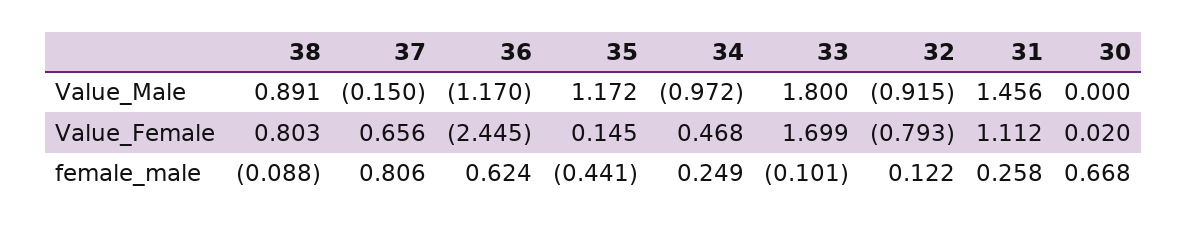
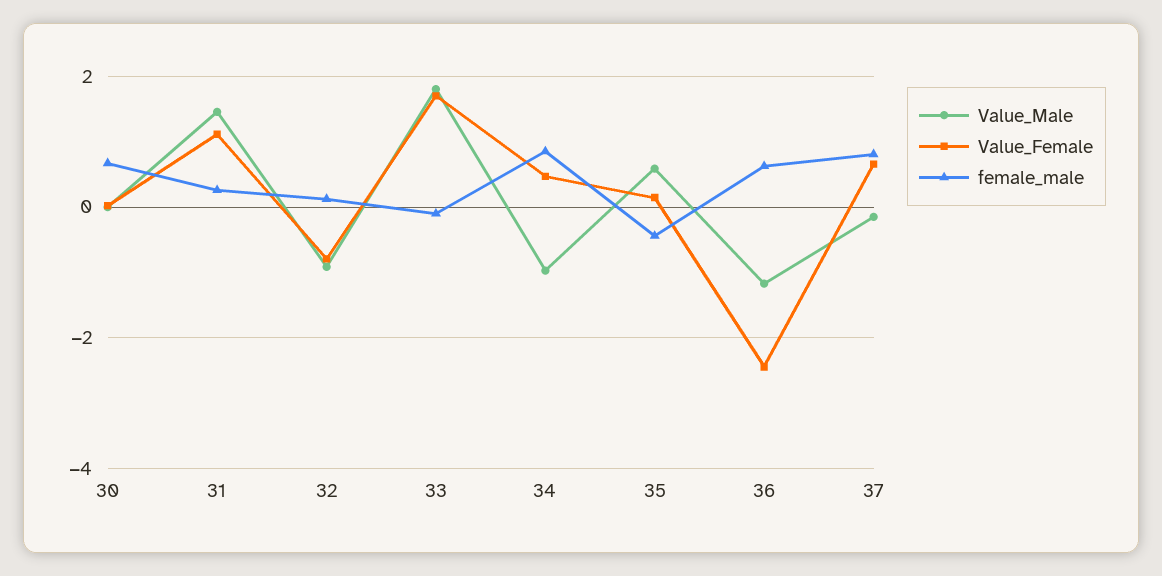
  {
    "Value_Male": {
-     "38": 0.891,
      "37": -0.15,
      "36": -1.17,
-     "35": 1.172,
+     "35": 0.6,
      "34": -0.972,
      "33": 1.8,
      "32": -0.915,
      "31": 1.456,
      "30": 0
    },
    "Value_Female": {
-     "38": 0.803,
      "37": 0.656,
      "36": -2.445,
      "35": 0.145,
      "34": 0.468,
      "33": 1.699,
      "32": -0.793,
      "31": 1.112,
      "30": 0.02
    },
    "female_male": {
-     "38": -0.088,
      "37": 0.806,
      "36": 0.624,
      "35": -0.441,
-     "34": 0.249,
+     "34": 0.8,
      "33": -0.101,
      "32": 0.122,
      "31": 0.258,
      "30": 0.668
    }
  }

